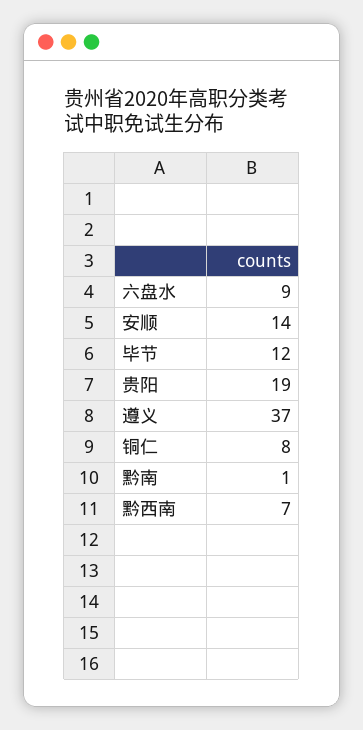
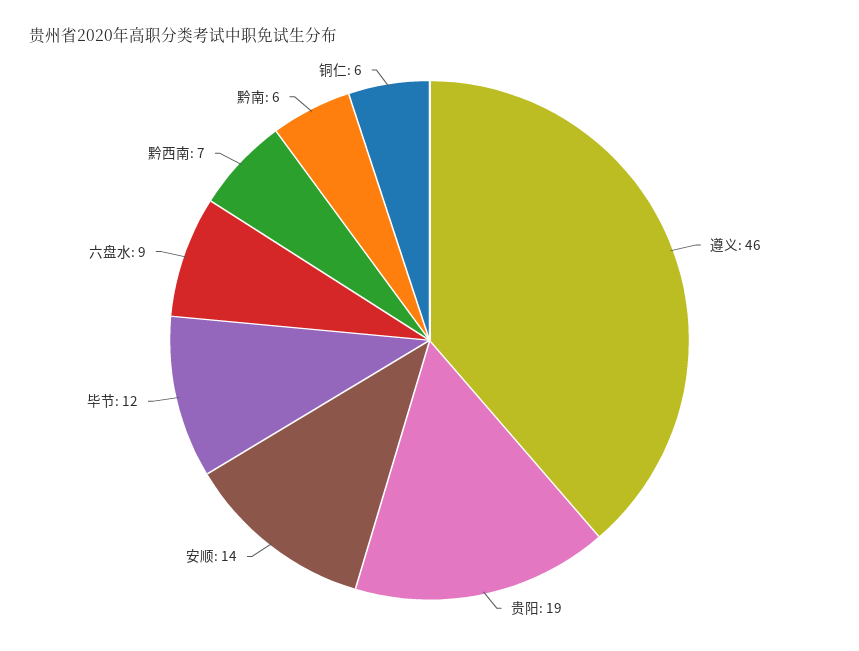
  {
    "六盘水": 9,
    "安顺": 14,
    "毕节": 12,
    "贵阳": 19,
-   "遵义": 37,
+   "遵义": 46,
-   "铜仁": 8,
+   "铜仁": 6,
-   "黔南": 1,
+   "黔南": 6,
    "黔西南": 7
  }

